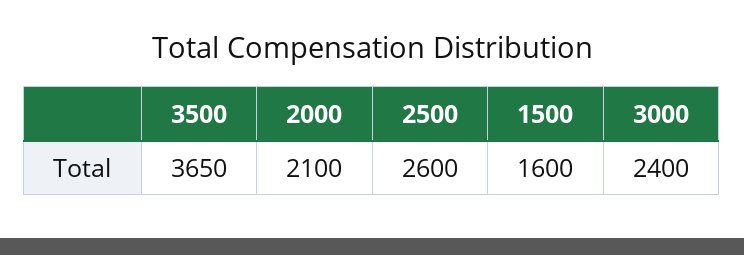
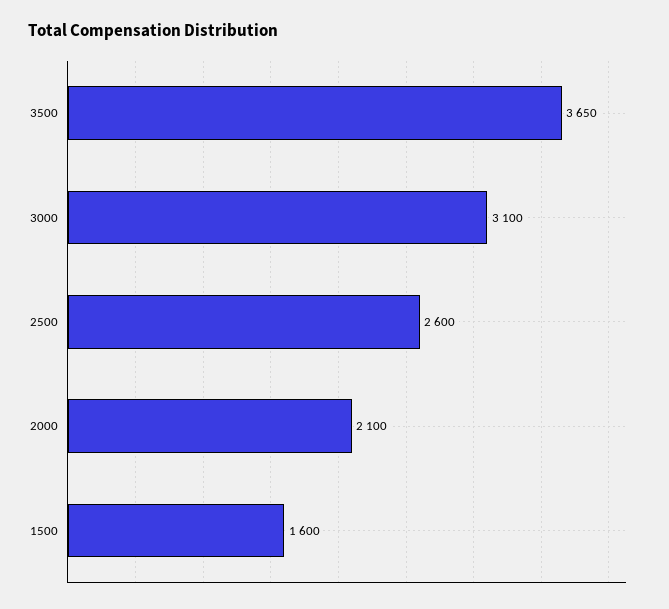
  {
    "3500": 3650,
    "2000": 2100,
    "2500": 2600,
    "1500": 1600,
-   "3000": 2400
+   "3000": 3100
  }

